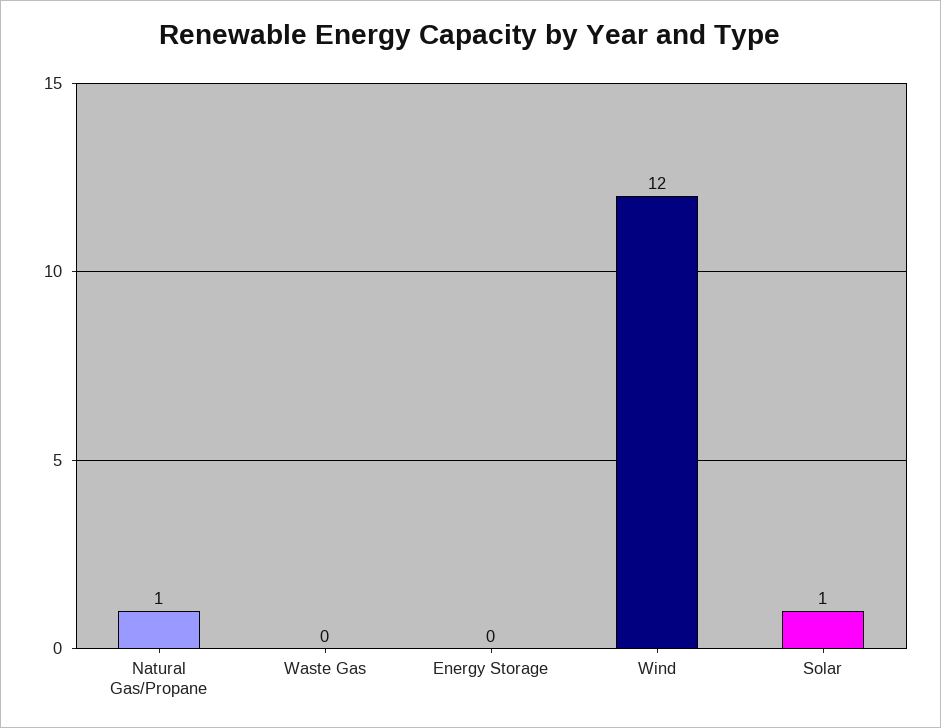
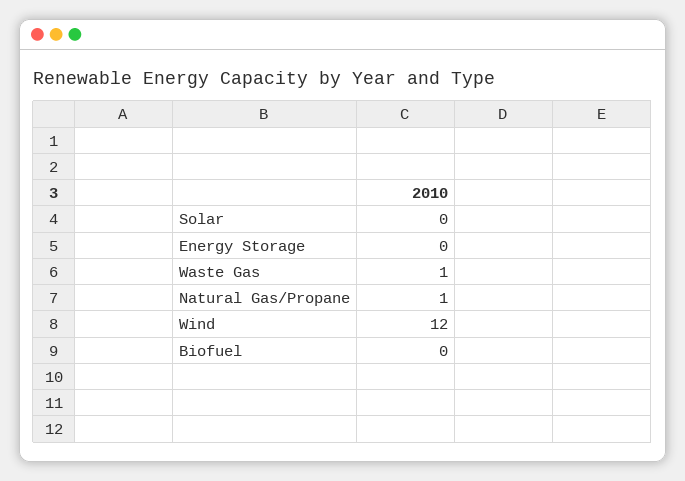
  {
    "Natural Gas/Propane": 1,
-   "Waste Gas": 0,
+   "Waste Gas": 1,
    "Energy Storage": 0,
    "Wind": 12,
-   "Solar": 1
+   "Solar": 0,
+   "Biofuel": 0
  }

